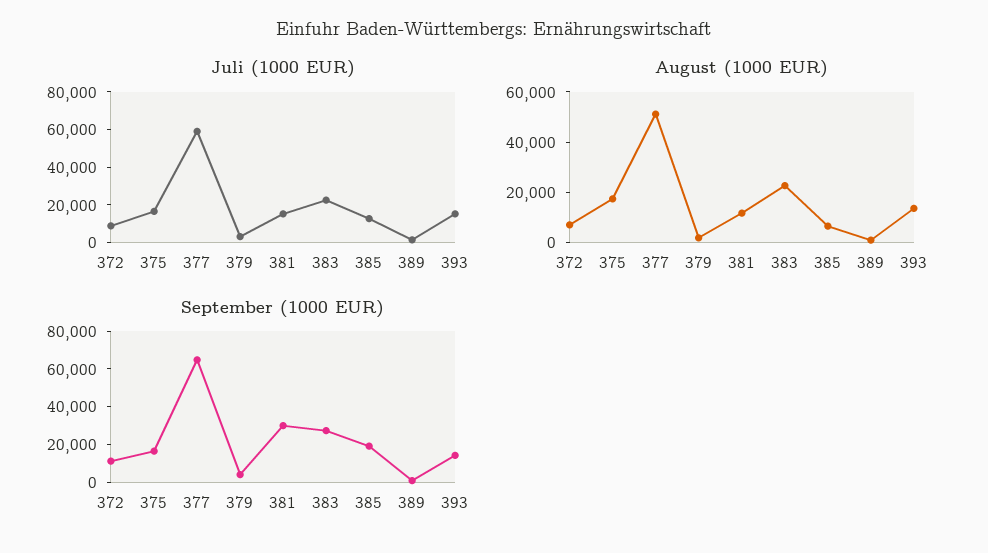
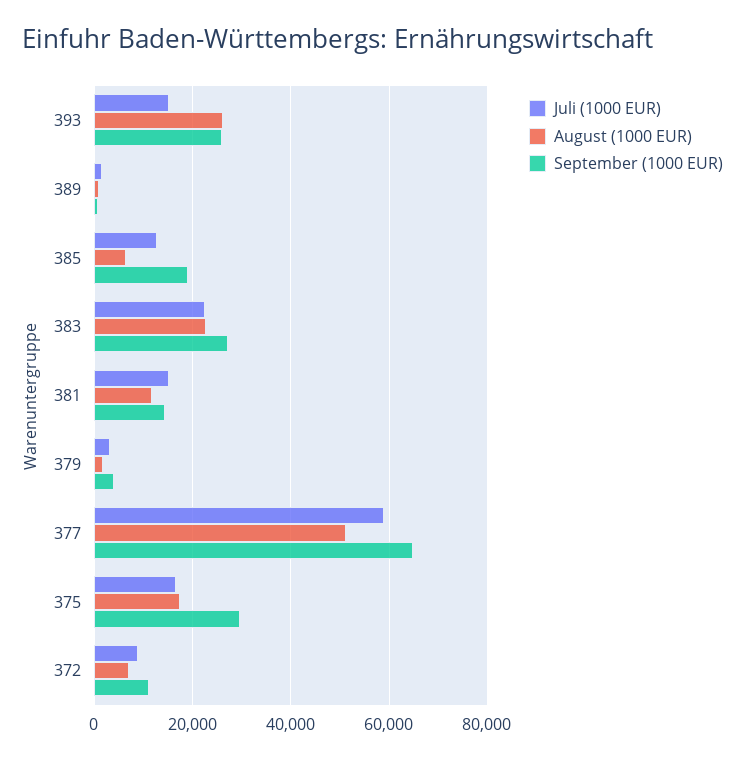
  {
    "Juli (1000 EUR)": {
      "372": 8000,
      "375": 16000,
      "377": 58000,
      "379": 4000,
      "381": 16000,
      "383": 22000,
      "385": 12000,
      "389": 2000,
      "393": 16000
    },
    "August (1000 EUR)": {
      "372": 8000,
      "375": 18000,
      "377": 52000,
      "379": 2000,
      "381": 12000,
      "383": 22000,
      "385": 6000,
      "389": 0,
-     "393": 15000
+     "393": 26000
    },
    "September (1000 EUR)": {
      "372": 12000,
-     "375": 15000,
+     "375": 30000,
      "377": 64000,
      "379": 4000,
-     "381": 30000,
+     "381": 14000,
      "383": 28000,
      "385": 20000,
      "389": 0,
-     "393": 15000
+     "393": 26000
    }
  }

